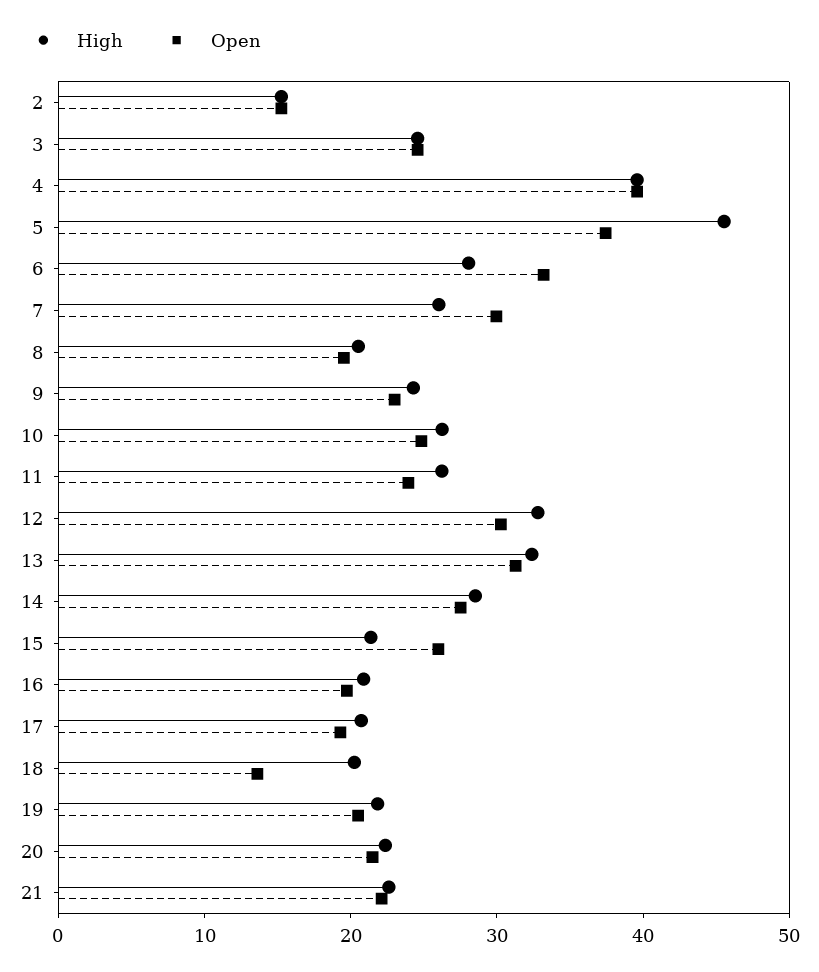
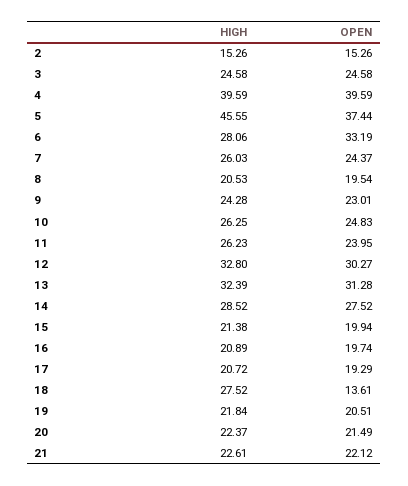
  {
    "High": {
      "2": 15.26,
      "3": 24.58,
      "4": 39.59,
      "5": 45.55,
      "6": 28.06,
      "7": 26.03,
      "8": 20.53,
      "9": 24.28,
      "10": 26.25,
      "11": 26.23,
      "12": 32.8,
      "13": 32.39,
      "14": 28.52,
      "15": 21.38,
      "16": 20.89,
      "17": 20.72,
-     "18": 20,
+     "18": 27.52,
      "19": 21.84,
      "20": 22.37,
      "21": 22.61
    },
    "Open": {
      "2": 15.26,
      "3": 24.58,
      "4": 39.59,
      "5": 37.44,
      "6": 33.19,
-     "7": 30,
+     "7": 24.37,
      "8": 19.54,
      "9": 23.01,
      "10": 24.83,
      "11": 23.95,
      "12": 30.27,
      "13": 31.28,
      "14": 27.52,
-     "15": 26,
+     "15": 19.94,
      "16": 19.74,
      "17": 19.29,
      "18": 13.61,
      "19": 20.51,
      "20": 21.49,
      "21": 22.12
    }
  }

